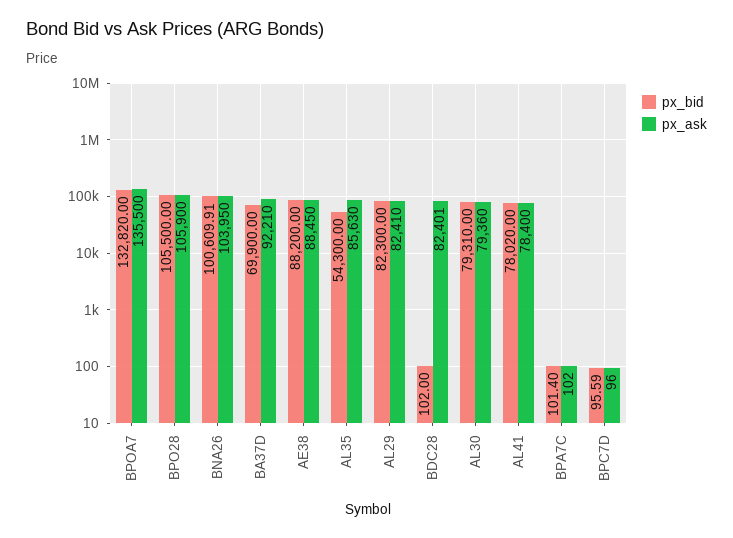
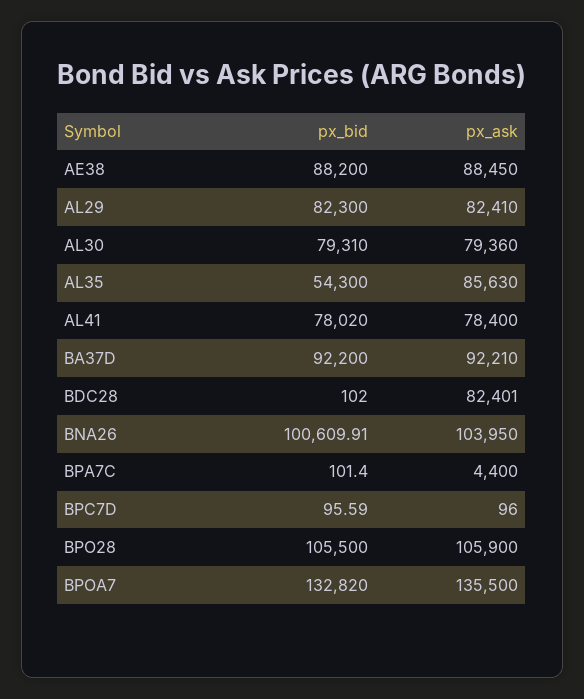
  {
    "px_bid": {
      "BPOA7": 132820,
      "BPO28": 105500,
      "BNA26": 100609.91,
-     "BA37D": 69900,
+     "BA37D": 92200,
      "AE38": 88200,
      "AL35": 54300,
      "AL29": 82300,
      "BDC28": 102,
      "AL30": 79310,
      "AL41": 78020,
      "BPA7C": 101.4,
      "BPC7D": 95.59
    },
    "px_ask": {
      "BPOA7": 135500,
      "BPO28": 105900,
      "BNA26": 103950,
      "BA37D": 92210,
      "AE38": 88450,
      "AL35": 85630,
      "AL29": 82410,
      "BDC28": 82401,
      "AL30": 79360,
      "AL41": 78400,
-     "BPA7C": 102,
+     "BPA7C": 4400,
      "BPC7D": 96
    }
  }

